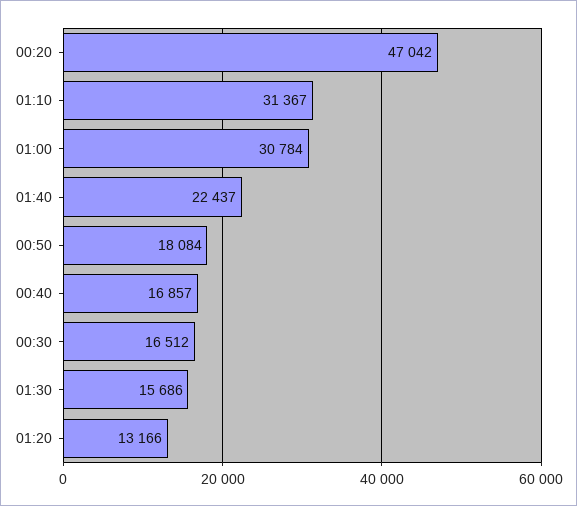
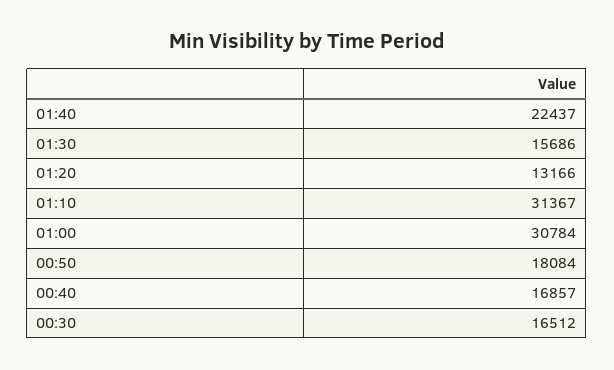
  {
-   "00:20": 47042,
    "01:10": 31367,
    "01:00": 30784,
    "01:40": 22437,
    "00:50": 18084,
    "00:40": 16857,
    "00:30": 16512,
    "01:30": 15686,
    "01:20": 13166
  }

